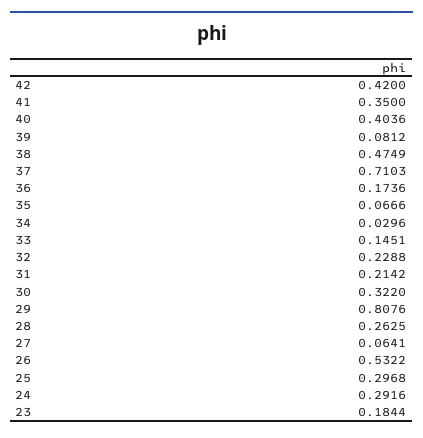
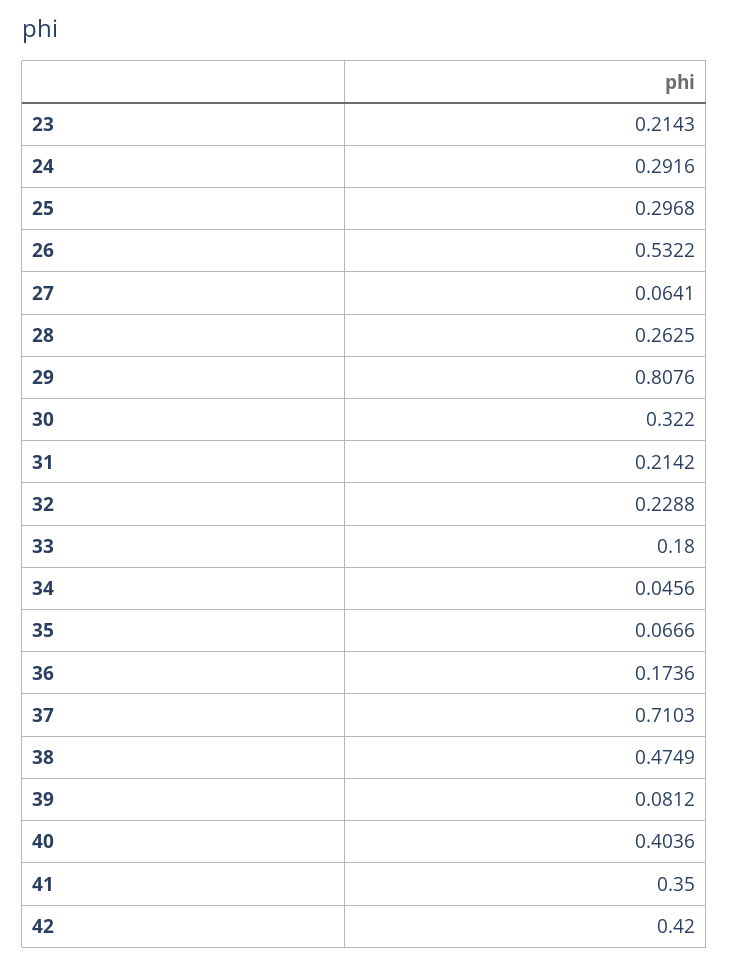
  {
    "42": 0.42,
    "41": 0.35,
    "40": 0.4036,
    "39": 0.0812,
    "38": 0.4749,
    "37": 0.7103,
    "36": 0.1736,
    "35": 0.0666,
-   "34": 0.0296,
+   "34": 0.0456,
-   "33": 0.1451,
+   "33": 0.18,
    "32": 0.2288,
    "31": 0.2142,
    "30": 0.322,
    "29": 0.8076,
    "28": 0.2625,
    "27": 0.0641,
    "26": 0.5322,
    "25": 0.2968,
    "24": 0.2916,
-   "23": 0.1844
+   "23": 0.2143
  }

